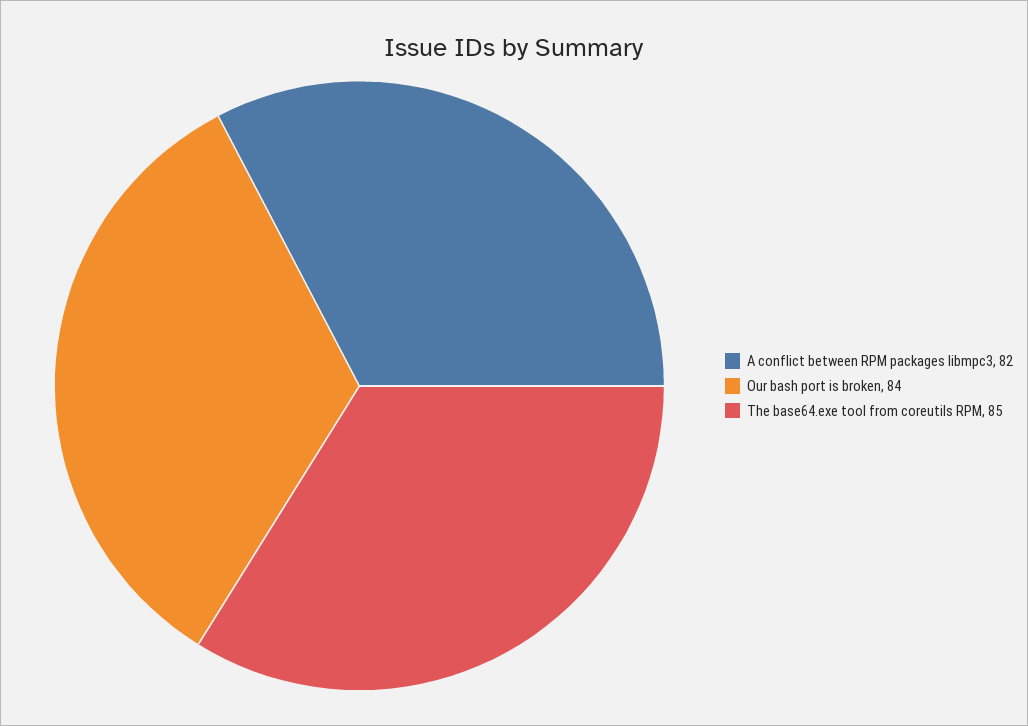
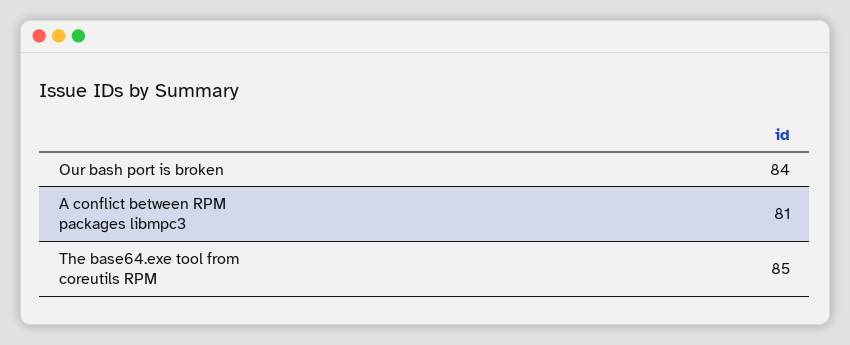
  {
-   "A conflict between RPM packages libmpc3": 82,
+   "A conflict between RPM packages libmpc3": 81,
    "Our bash port is broken": 84,
    "The base64.exe tool from coreutils RPM": 85
  }

